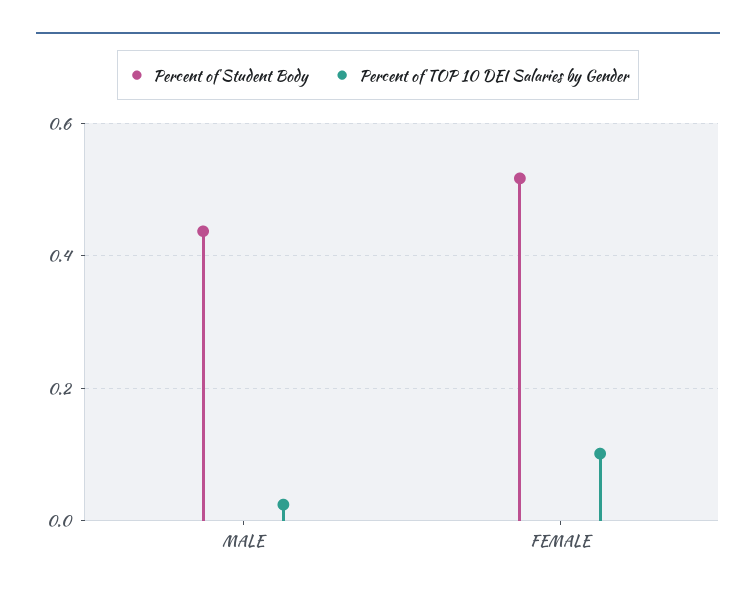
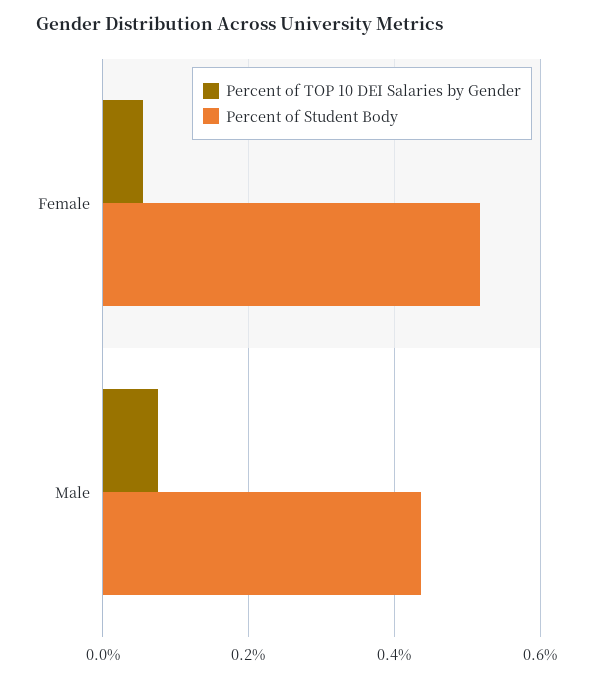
  {
    "Percent of Student Body": {
      "MALE": 0.44,
      "FEMALE": 0.52
    },
    "Percent of TOP 10 DEI Salaries by Gender": {
-     "MALE": 0.02,
+     "MALE": 0.08,
-     "FEMALE": 0.1
+     "FEMALE": 0.06
    }
  }

